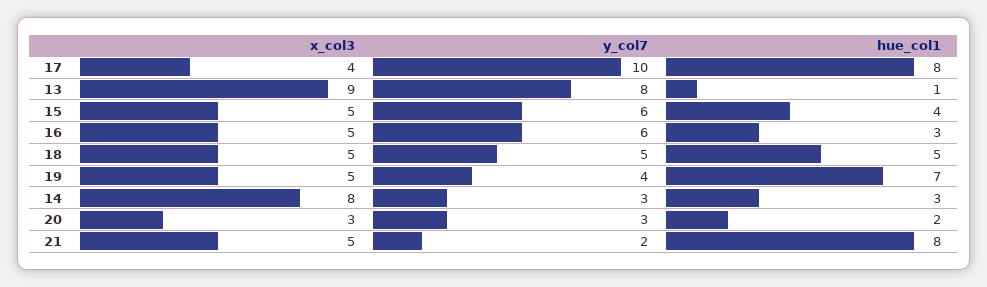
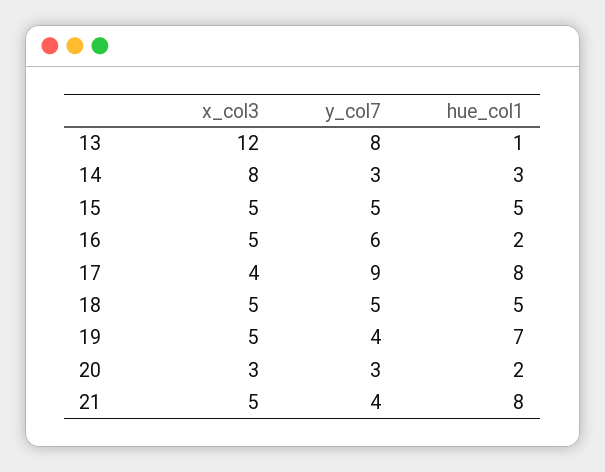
  {
    "x_col3": {
      "17": 4,
-     "13": 9,
+     "13": 12,
      "15": 5,
      "16": 5,
      "18": 5,
      "19": 5,
      "14": 8,
      "20": 3,
      "21": 5
    },
    "y_col7": {
-     "17": 10,
+     "17": 9,
      "13": 8,
-     "15": 6,
+     "15": 5,
      "16": 6,
      "18": 5,
      "19": 4,
      "14": 3,
      "20": 3,
-     "21": 2
+     "21": 4
    },
    "hue_col1": {
      "17": 8,
      "13": 1,
-     "15": 4,
+     "15": 5,
-     "16": 3,
+     "16": 2,
      "18": 5,
      "19": 7,
      "14": 3,
      "20": 2,
      "21": 8
    }
  }

